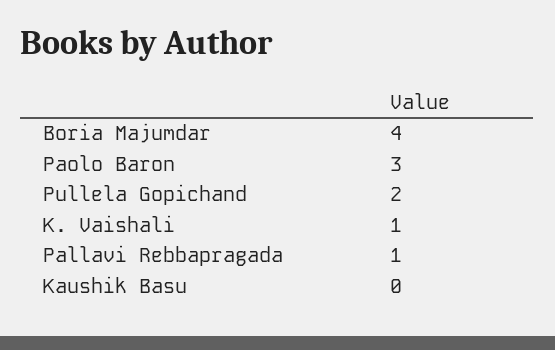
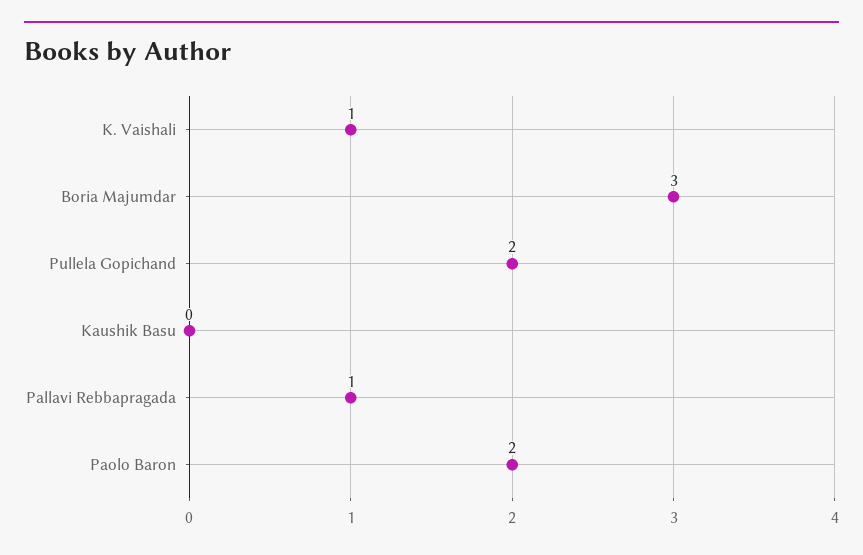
  {
-   "Boria Majumdar": 4,
+   "Boria Majumdar": 3,
-   "Paolo Baron": 3,
+   "Paolo Baron": 2,
    "Pullela Gopichand": 2,
    "K. Vaishali": 1,
    "Pallavi Rebbapragada": 1,
    "Kaushik Basu": 0
  }

